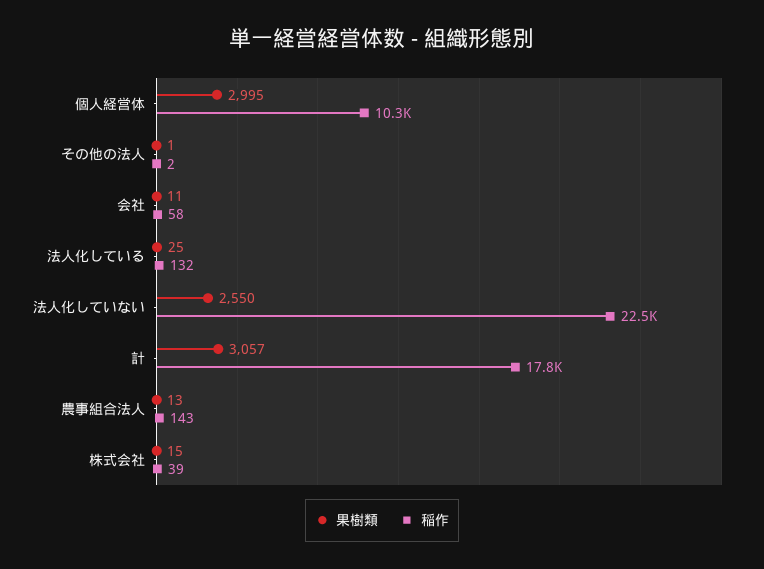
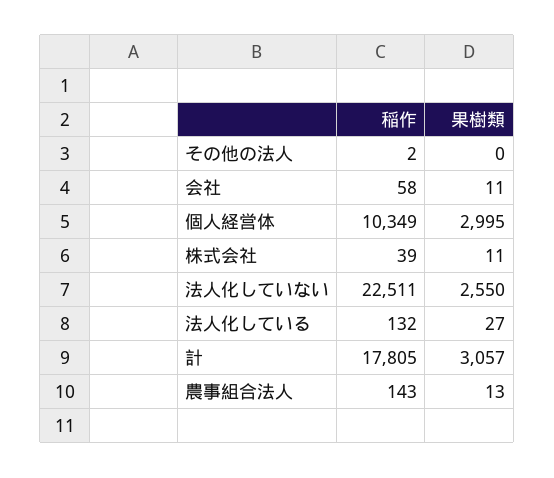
  {
    "果樹類": {
      "個人経営体": 2995,
-     "その他の法人": 1,
+     "その他の法人": 0,
      "会社": 11,
-     "法人化している": 25,
+     "法人化している": 27,
      "法人化していない": 2550,
      "計": 3057,
      "農事組合法人": 13,
-     "株式会社": 15
+     "株式会社": 11
    },
    "稲作": {
      "個人経営体": 10349,
      "その他の法人": 2,
      "会社": 58,
      "法人化している": 132,
      "法人化していない": 22511,
      "計": 17805,
      "農事組合法人": 143,
      "株式会社": 39
    }
  }

